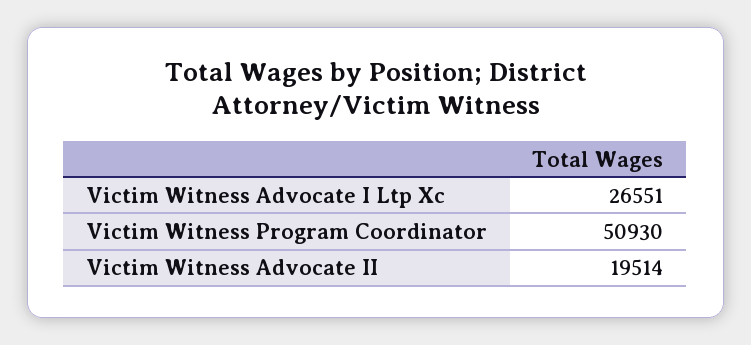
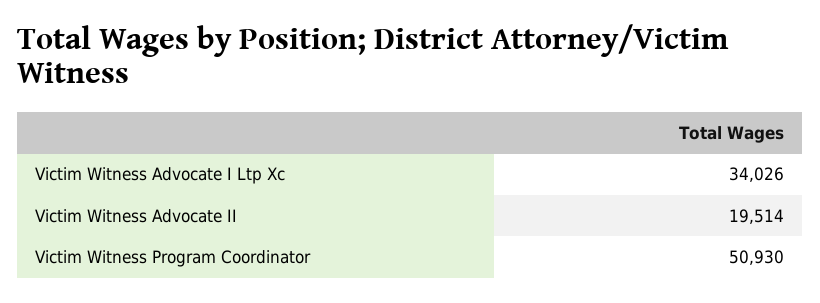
  {
-   "Victim Witness Advocate I Ltp Xc": 26551,
+   "Victim Witness Advocate I Ltp Xc": 34026,
    "Victim Witness Program Coordinator": 50930,
    "Victim Witness Advocate II": 19514
  }

